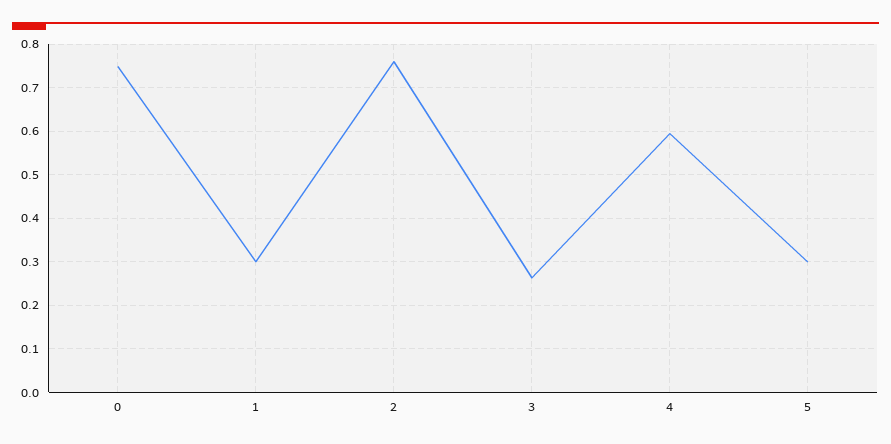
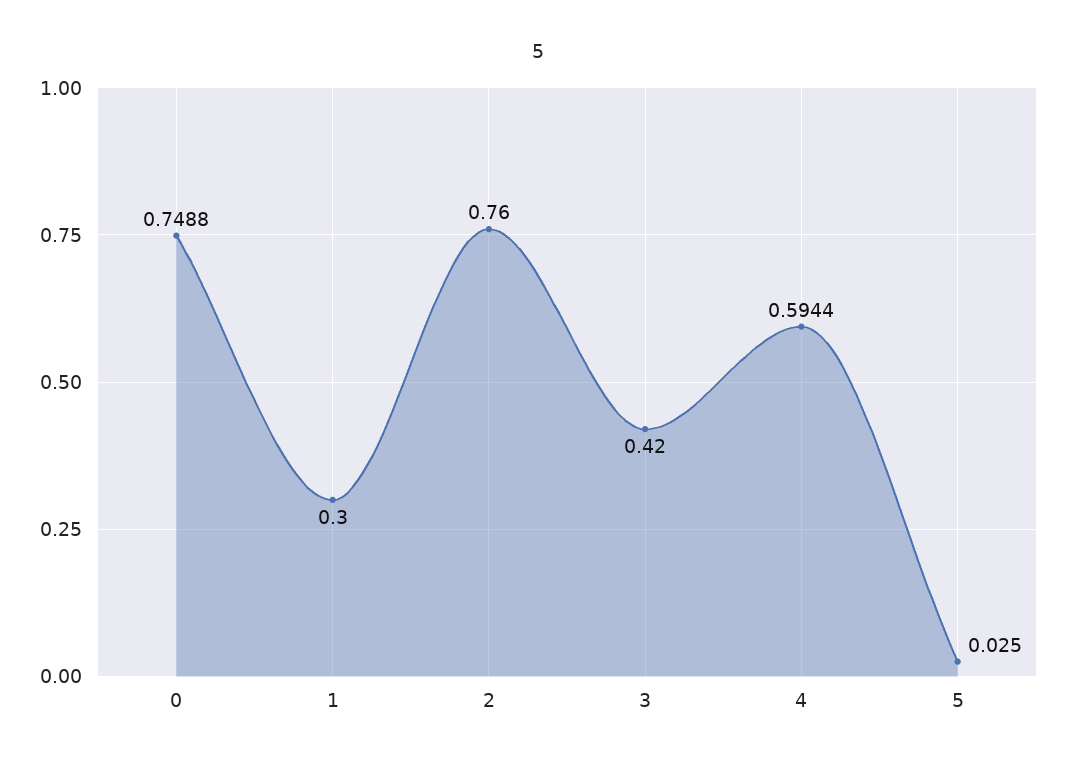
  {
    "0": 0.7488,
    "1": 0.3,
    "2": 0.76,
-   "3": 0.26,
+   "3": 0.42,
    "4": 0.5944,
-   "5": 0.3
+   "5": 0.025
  }

